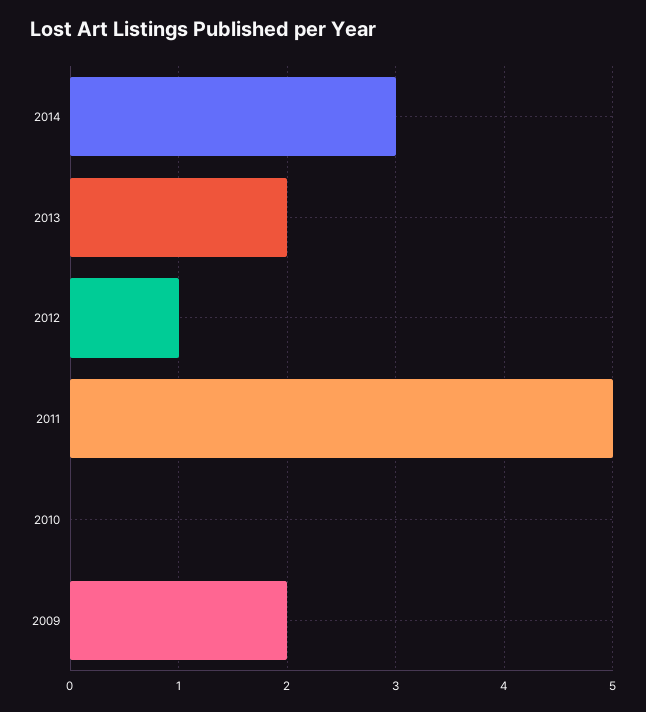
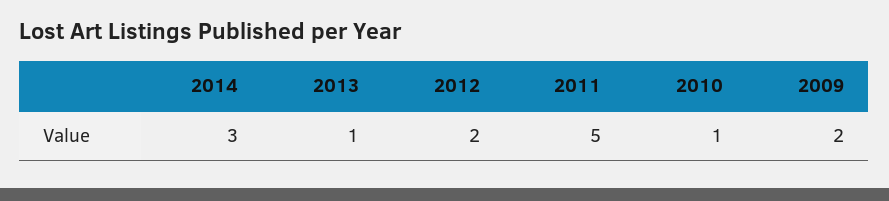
  {
    "2014": 3,
-   "2013": 2,
+   "2013": 1,
-   "2012": 1,
+   "2012": 2,
    "2011": 5,
-   "2010": 0,
+   "2010": 1,
    "2009": 2
  }

